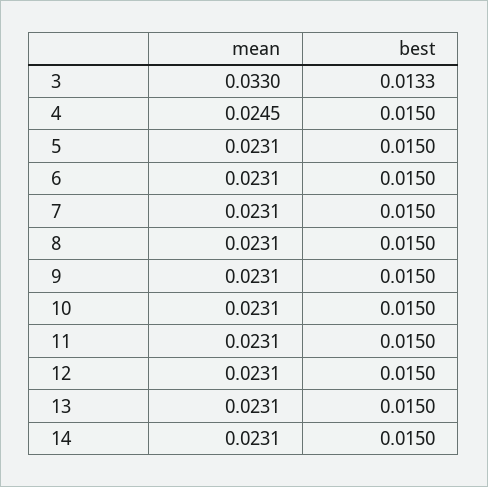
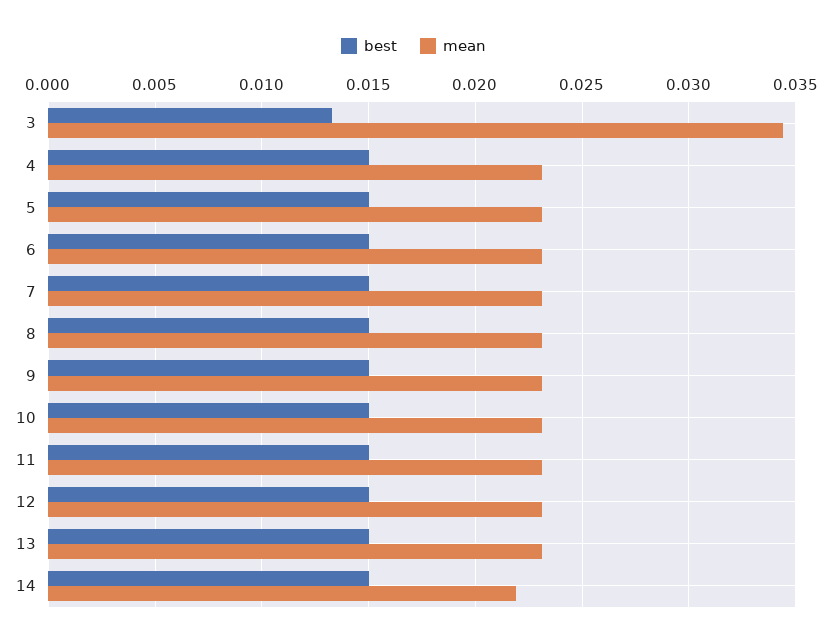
  {
    "mean": {
-     "3": 0.033,
+     "3": 0.0345,
-     "4": 0.0245,
+     "4": 0.023,
      "5": 0.0231,
      "6": 0.0231,
      "7": 0.0231,
      "8": 0.0231,
      "9": 0.0231,
      "10": 0.0231,
      "11": 0.0231,
      "12": 0.0231,
      "13": 0.0231,
-     "14": 0.0231
+     "14": 0.022
    },
    "best": {
      "3": 0.0133,
      "4": 0.015,
      "5": 0.015,
      "6": 0.015,
      "7": 0.015,
      "8": 0.015,
      "9": 0.015,
      "10": 0.015,
      "11": 0.015,
      "12": 0.015,
      "13": 0.015,
      "14": 0.015
    }
  }

